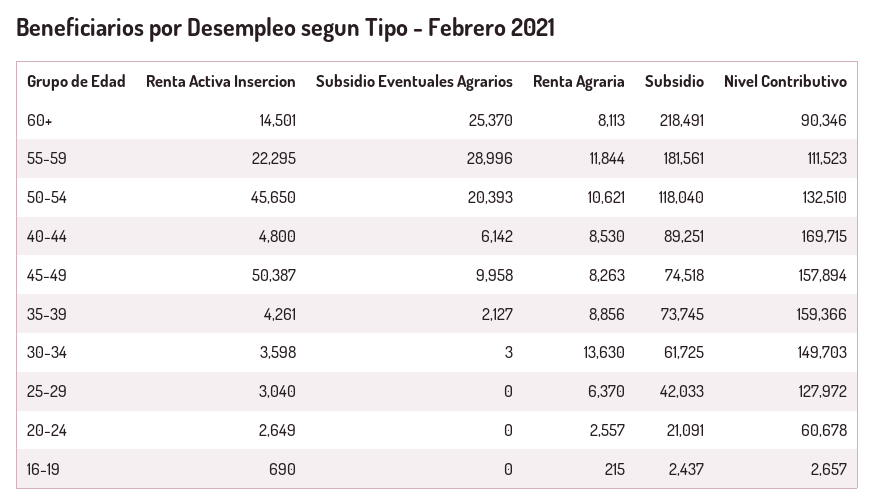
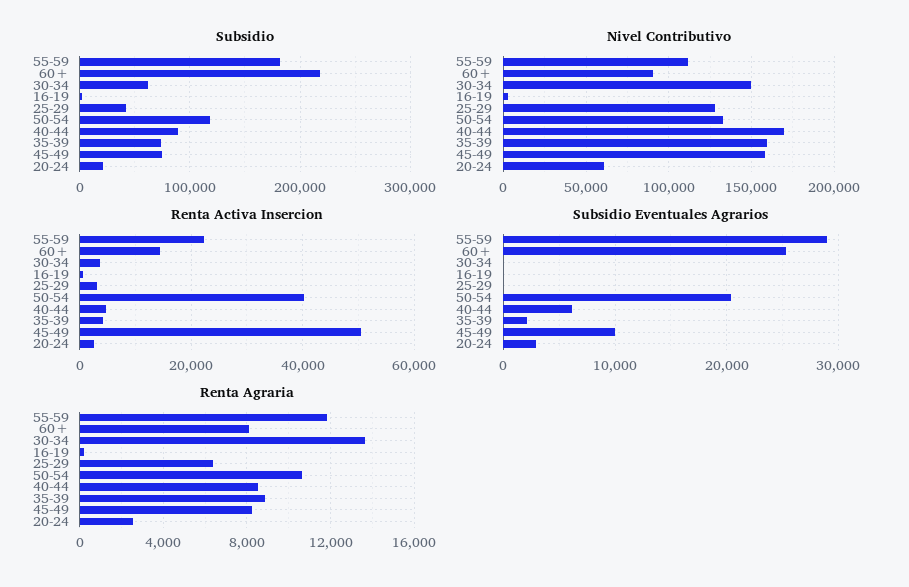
  {
    "Renta Activa Insercion": {
      "60+": 14501,
      "55-59": 22295,
-     "50-54": 45650,
+     "50-54": 40000,
      "40-44": 4800,
      "45-49": 50387,
      "35-39": 4261,
      "30-34": 3598,
      "25-29": 3040,
      "20-24": 2649,
      "16-19": 690
    },
    "Subsidio Eventuales Agrarios": {
      "60+": 25370,
      "55-59": 28996,
      "50-54": 20393,
      "40-44": 6142,
      "45-49": 9958,
      "35-39": 2127,
      "30-34": 3,
      "25-29": 0,
-     "20-24": 0,
+     "20-24": 3000,
      "16-19": 0
    },
    "Renta Agraria": {
      "60+": 8113,
      "55-59": 11844,
      "50-54": 10621,
      "40-44": 8530,
      "45-49": 8263,
      "35-39": 8856,
      "30-34": 13630,
      "25-29": 6370,
      "20-24": 2557,
      "16-19": 215
    },
    "Subsidio": {
      "60+": 218491,
      "55-59": 181561,
      "50-54": 118040,
      "40-44": 89251,
      "45-49": 74518,
      "35-39": 73745,
      "30-34": 61725,
      "25-29": 42033,
      "20-24": 21091,
      "16-19": 2437
    },
    "Nivel Contributivo": {
      "60+": 90346,
      "55-59": 111523,
      "50-54": 132510,
      "40-44": 169715,
      "45-49": 157894,
      "35-39": 159366,
      "30-34": 149703,
      "25-29": 127972,
      "20-24": 60678,
      "16-19": 2657
    }
  }

